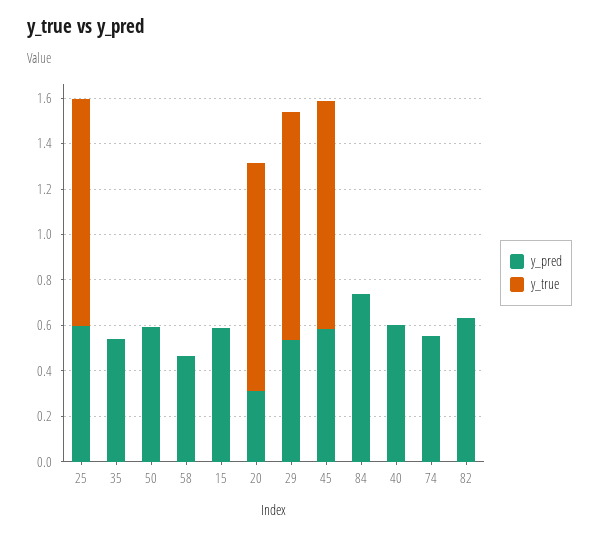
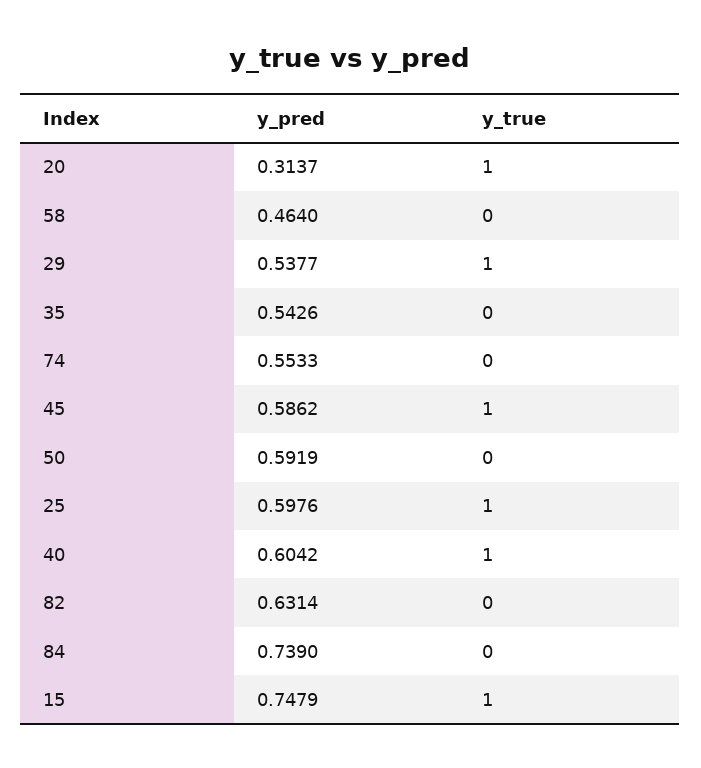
  {
    "y_pred": {
      "25": 0.5976,
      "35": 0.5426,
      "50": 0.5919,
      "58": 0.464,
-     "15": 0.6,
+     "15": 0.7479,
      "20": 0.3137,
      "29": 0.5377,
      "45": 0.5862,
      "84": 0.739,
      "40": 0.6042,
      "74": 0.5533,
      "82": 0.6314
    },
    "y_true": {
      "25": 1,
      "35": 0,
      "50": 0,
      "58": 0,
-     "15": 0,
+     "15": 1,
      "20": 1,
      "29": 1,
      "45": 1,
      "84": 0,
-     "40": 0,
+     "40": 1,
      "74": 0,
      "82": 0
    }
  }

